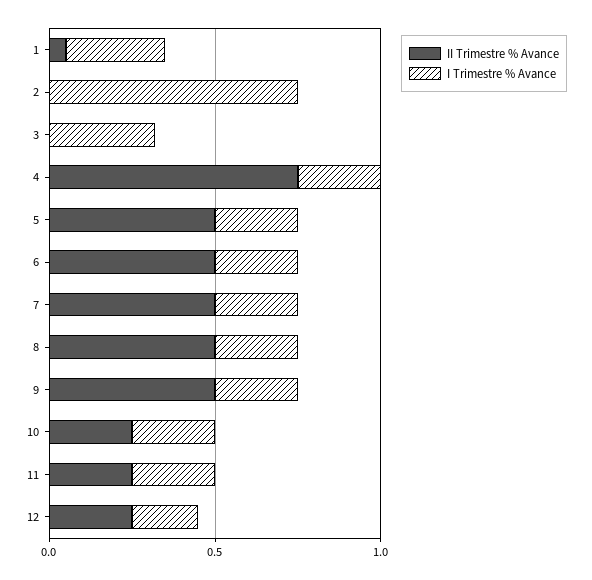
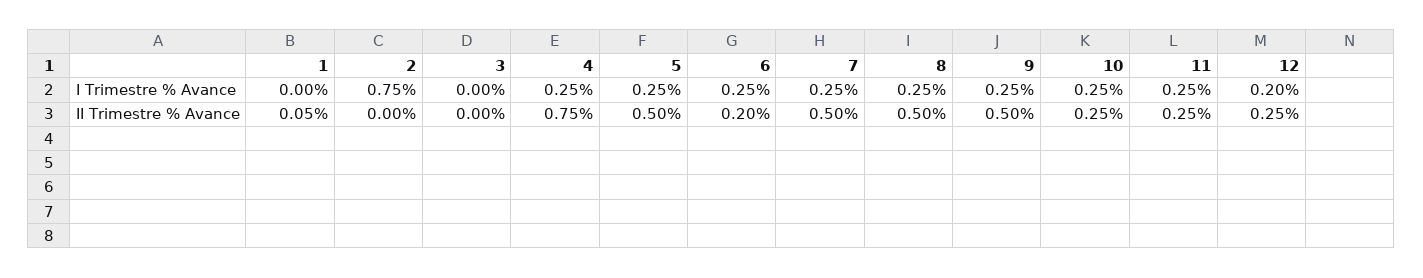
  {
    "II Trimestre % Avance": {
      "1": 0.05,
      "2": 0,
      "3": 0,
      "4": 0.75,
      "5": 0.5,
-     "6": 0.5,
+     "6": 0.2,
      "7": 0.5,
      "8": 0.5,
      "9": 0.5,
      "10": 0.25,
      "11": 0.25,
      "12": 0.25
    },
    "I Trimestre % Avance": {
-     "1": 0.3,
+     "1": 0,
      "2": 0.75,
-     "3": 0.3,
+     "3": 0,
      "4": 0.25,
      "5": 0.25,
      "6": 0.25,
      "7": 0.25,
      "8": 0.25,
      "9": 0.25,
      "10": 0.25,
      "11": 0.25,
      "12": 0.2
    }
  }

